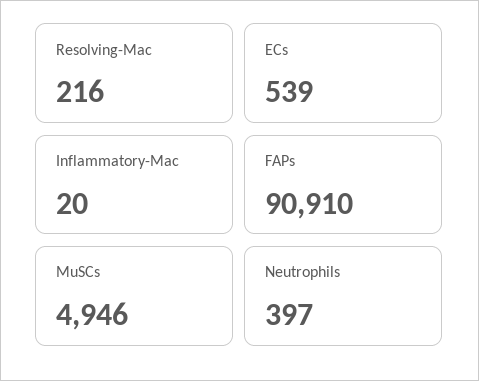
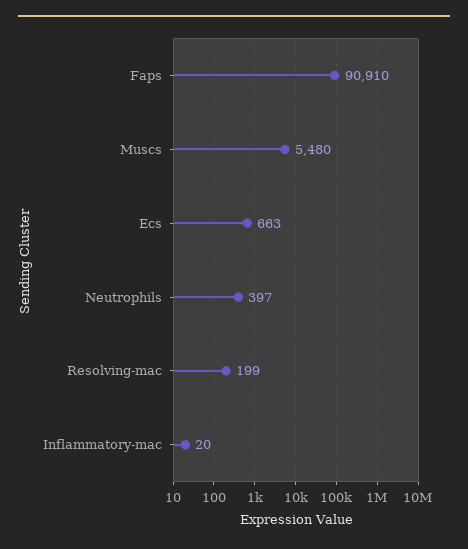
  {
-   "Resolving-Mac": 216,
+   "Resolving-Mac": 199,
-   "ECs": 539,
+   "ECs": 663,
    "Inflammatory-Mac": 20,
    "FAPs": 90910,
-   "MuSCs": 4946,
+   "MuSCs": 5480,
    "Neutrophils": 397
  }

